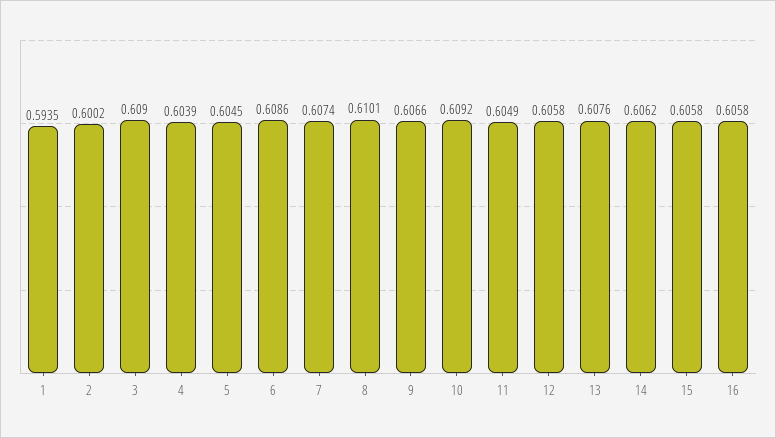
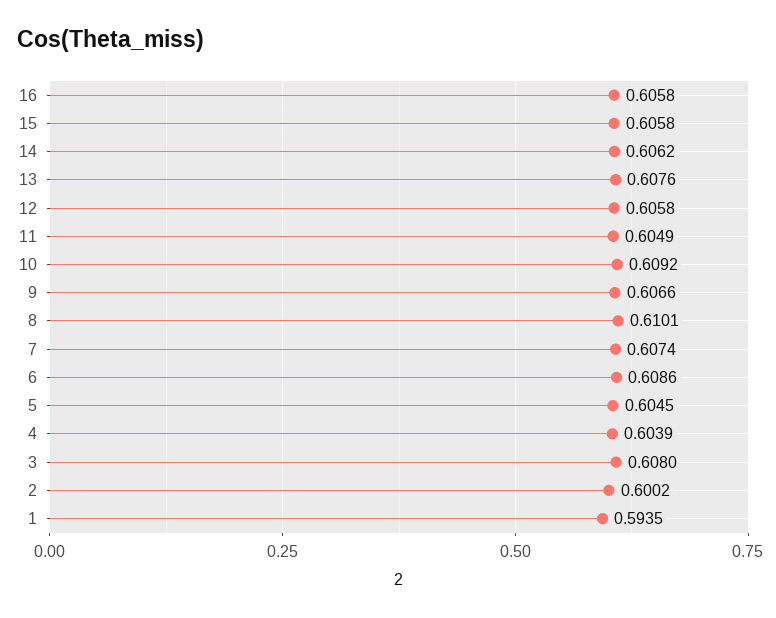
  {
    "1": 0.5935,
    "2": 0.6002,
-   "3": 0.609,
+   "3": 0.608,
    "4": 0.6039,
    "5": 0.6045,
    "6": 0.6086,
    "7": 0.6074,
    "8": 0.6101,
    "9": 0.6066,
    "10": 0.6092,
    "11": 0.6049,
    "12": 0.6058,
    "13": 0.6076,
    "14": 0.6062,
    "15": 0.6058,
    "16": 0.6058
  }

